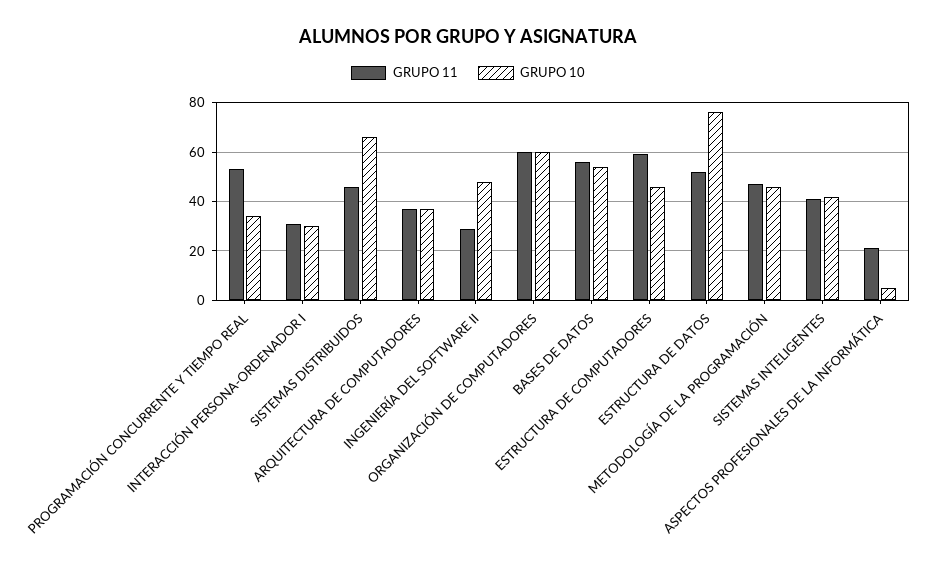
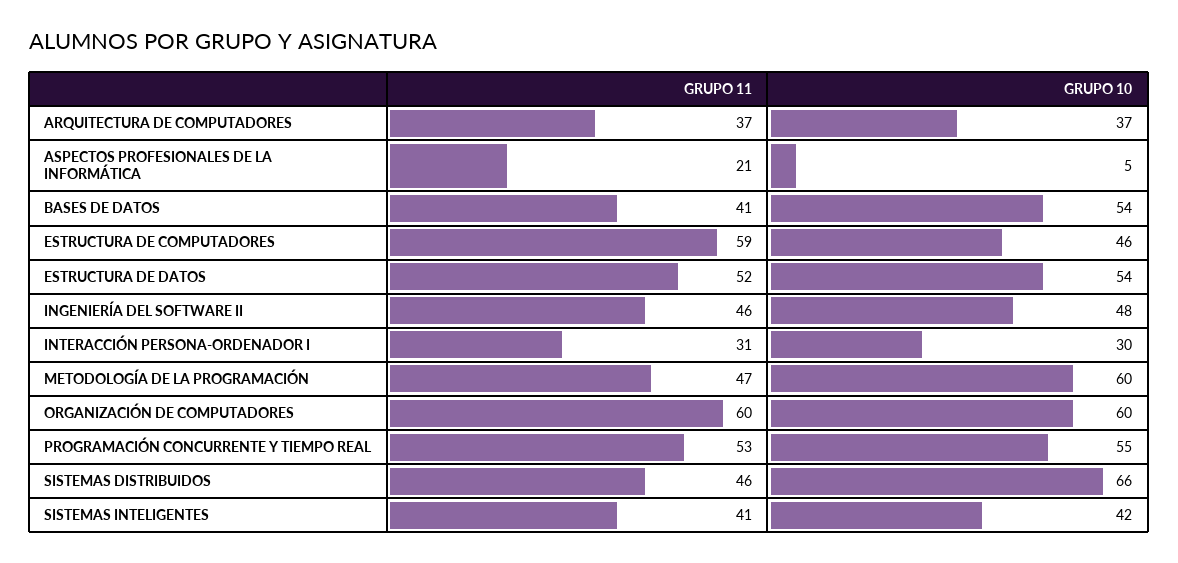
  {
    "GRUPO 11": {
      "PROGRAMACIÓN CONCURRENTE Y TIEMPO REAL": 53,
      "INTERACCIÓN PERSONA-ORDENADOR I": 31,
      "SISTEMAS DISTRIBUIDOS": 46,
      "ARQUITECTURA DE COMPUTADORES": 37,
-     "INGENIERÍA DEL SOFTWARE II": 30,
+     "INGENIERÍA DEL SOFTWARE II": 46,
      "ORGANIZACIÓN DE COMPUTADORES": 60,
-     "BASES DE DATOS": 55,
+     "BASES DE DATOS": 41,
      "ESTRUCTURA DE COMPUTADORES": 59,
      "ESTRUCTURA DE DATOS": 52,
      "METODOLOGÍA DE LA PROGRAMACIÓN": 47,
      "SISTEMAS INTELIGENTES": 41,
      "ASPECTOS PROFESIONALES DE LA INFORMÁTICA": 21
    },
    "GRUPO 10": {
-     "PROGRAMACIÓN CONCURRENTE Y TIEMPO REAL": 35,
+     "PROGRAMACIÓN CONCURRENTE Y TIEMPO REAL": 55,
      "INTERACCIÓN PERSONA-ORDENADOR I": 30,
      "SISTEMAS DISTRIBUIDOS": 66,
      "ARQUITECTURA DE COMPUTADORES": 37,
      "INGENIERÍA DEL SOFTWARE II": 48,
      "ORGANIZACIÓN DE COMPUTADORES": 60,
      "BASES DE DATOS": 54,
      "ESTRUCTURA DE COMPUTADORES": 46,
-     "ESTRUCTURA DE DATOS": 75,
+     "ESTRUCTURA DE DATOS": 54,
-     "METODOLOGÍA DE LA PROGRAMACIÓN": 45,
+     "METODOLOGÍA DE LA PROGRAMACIÓN": 60,
      "SISTEMAS INTELIGENTES": 42,
      "ASPECTOS PROFESIONALES DE LA INFORMÁTICA": 5
    }
  }

